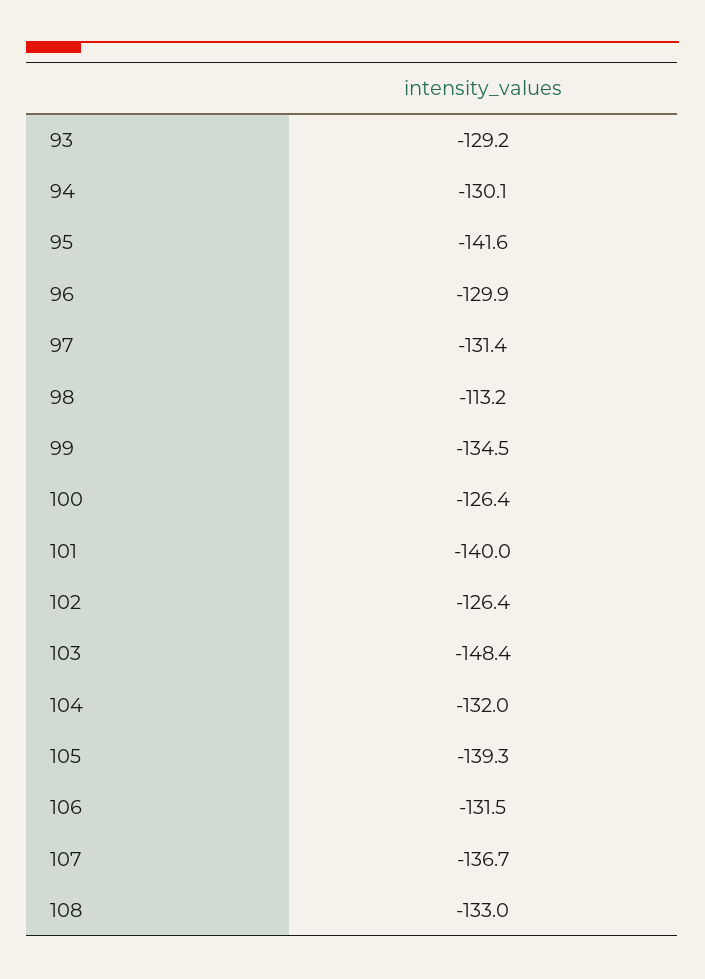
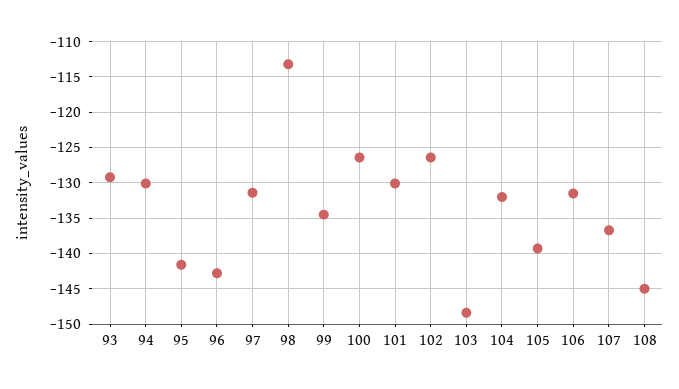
  {
    "93": -129.2,
    "94": -130.1,
    "95": -141.6,
-   "96": -129.9,
+   "96": -143,
    "97": -131.4,
    "98": -113.2,
    "99": -134.5,
    "100": -126.4,
-   "101": -140,
+   "101": -130,
    "102": -126.4,
    "103": -148.4,
    "104": -132,
    "105": -139.3,
    "106": -131.5,
    "107": -136.7,
-   "108": -133
+   "108": -145
  }

